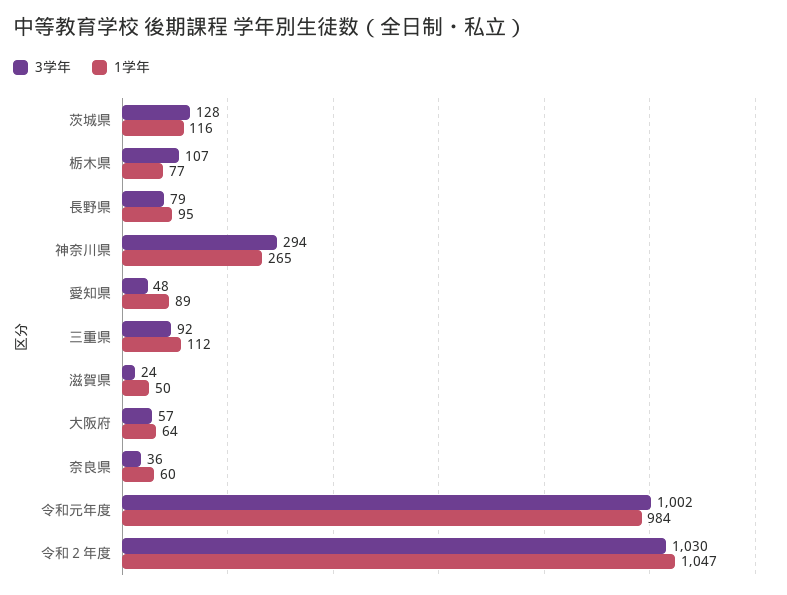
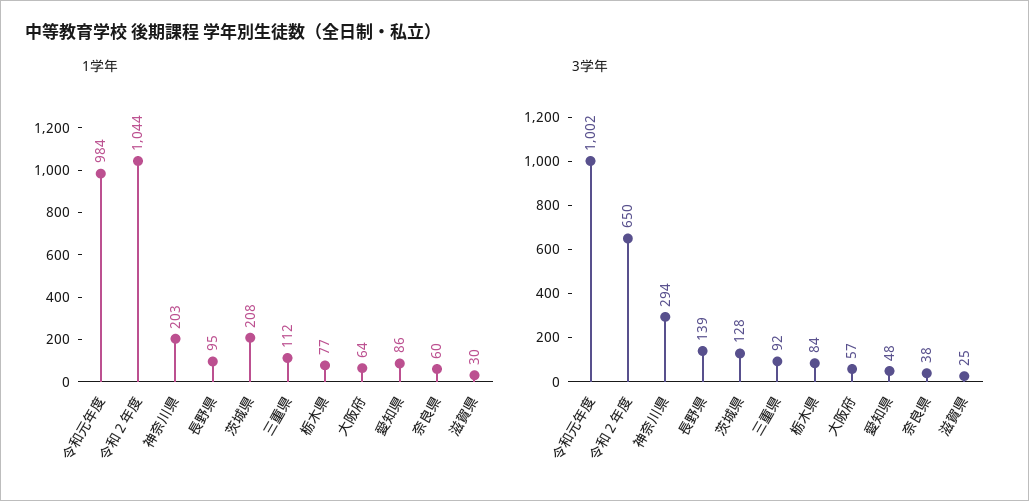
  {
    "3学年": {
      "茨城県": 128,
-     "栃木県": 107,
+     "栃木県": 84,
-     "長野県": 79,
+     "長野県": 139,
      "神奈川県": 294,
      "愛知県": 48,
      "三重県": 92,
-     "滋賀県": 24,
+     "滋賀県": 25,
      "大阪府": 57,
-     "奈良県": 36,
+     "奈良県": 38,
      "令和元年度": 1002,
-     "令和２年度": 1030
+     "令和２年度": 650
    },
    "1学年": {
-     "茨城県": 116,
+     "茨城県": 208,
      "栃木県": 77,
      "長野県": 95,
-     "神奈川県": 265,
+     "神奈川県": 203,
-     "愛知県": 89,
+     "愛知県": 86,
      "三重県": 112,
-     "滋賀県": 50,
+     "滋賀県": 30,
      "大阪府": 64,
      "奈良県": 60,
      "令和元年度": 984,
-     "令和２年度": 1047
+     "令和２年度": 1044
    }
  }

